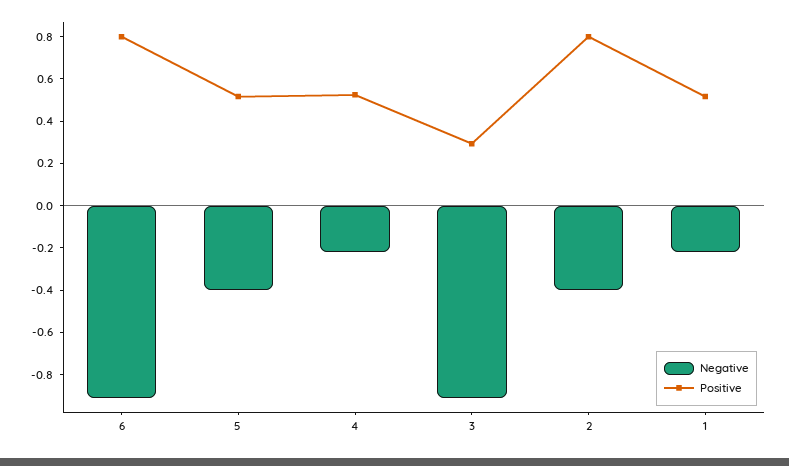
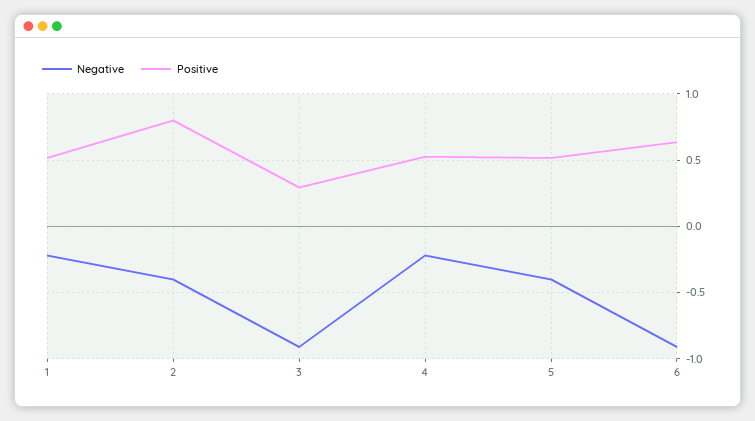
  {
    "Negative": {
      "6": -0.9,
      "5": -0.4,
      "4": -0.2,
      "3": -0.9,
      "2": -0.4,
      "1": -0.2
    },
    "Positive": {
-     "6": 0.8,
+     "6": 0.65,
      "5": 0.5,
      "4": 0.55,
      "3": 0.3,
      "2": 0.8,
      "1": 0.5
    }
  }

